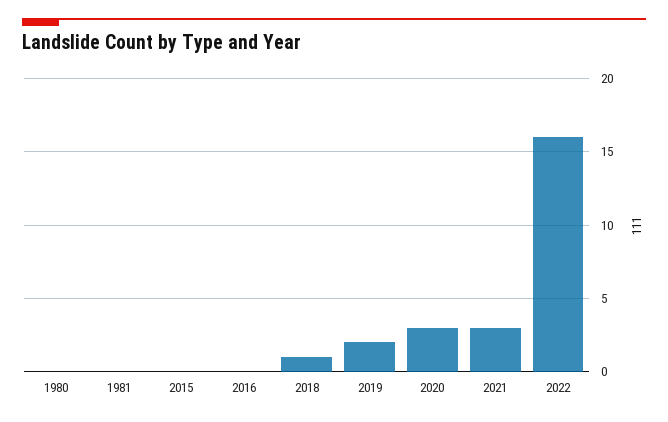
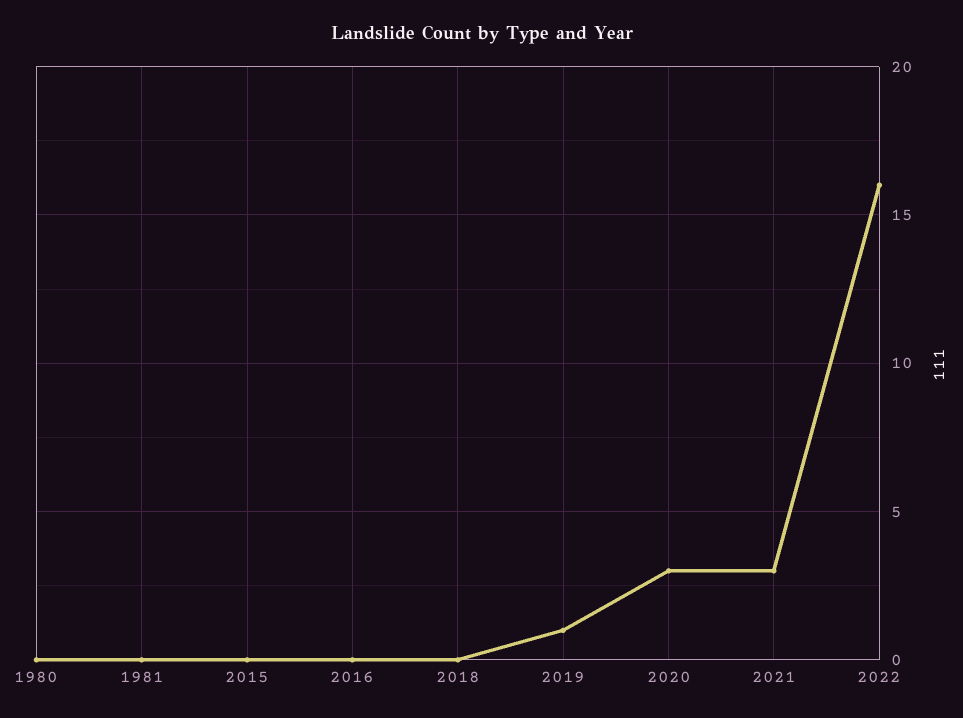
  {
    "1980": 0,
    "1981": 0,
    "2015": 0,
    "2016": 0,
-   "2018": 1,
+   "2018": 0,
-   "2019": 2,
+   "2019": 1,
    "2020": 3,
    "2021": 3,
    "2022": 16
  }

